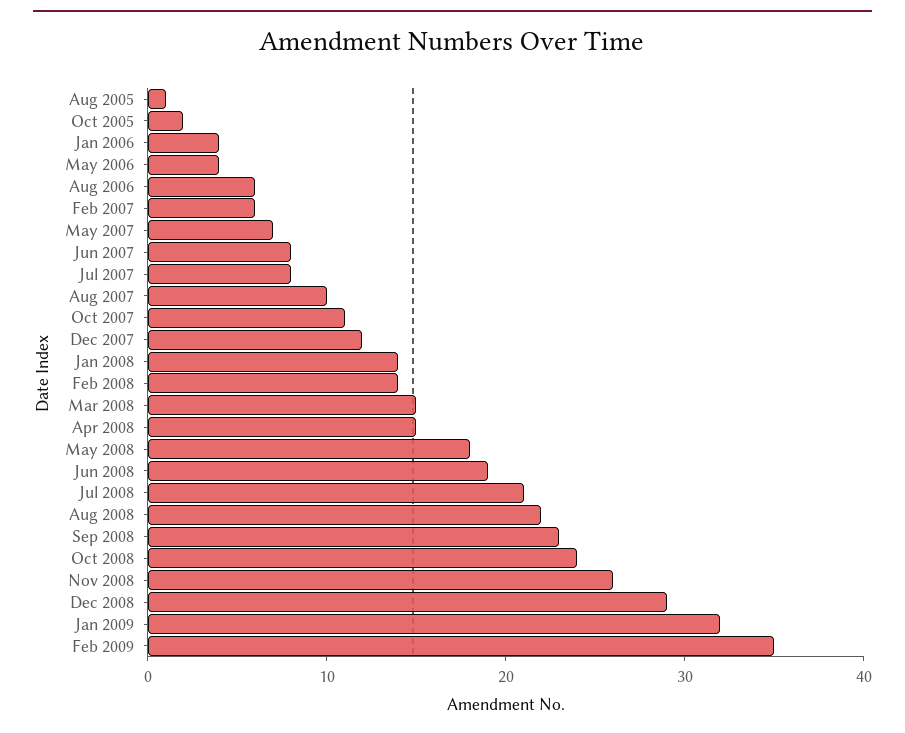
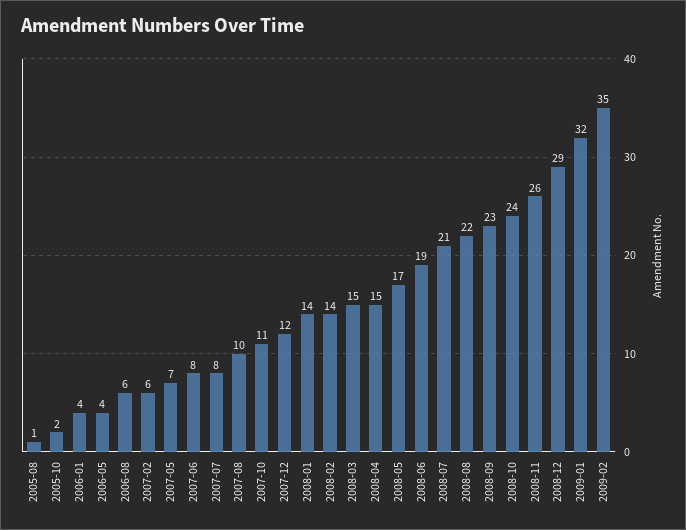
  {
    "Aug 2005": 1,
    "Oct 2005": 2,
    "Jan 2006": 4,
    "May 2006": 4,
    "Aug 2006": 6,
    "Feb 2007": 6,
    "May 2007": 7,
    "Jun 2007": 8,
    "Jul 2007": 8,
    "Aug 2007": 10,
    "Oct 2007": 11,
    "Dec 2007": 12,
    "Jan 2008": 14,
    "Feb 2008": 14,
    "Mar 2008": 15,
    "Apr 2008": 15,
-   "May 2008": 18,
+   "May 2008": 17,
    "Jun 2008": 19,
    "Jul 2008": 21,
    "Aug 2008": 22,
    "Sep 2008": 23,
    "Oct 2008": 24,
    "Nov 2008": 26,
    "Dec 2008": 29,
    "Jan 2009": 32,
    "Feb 2009": 35
  }

